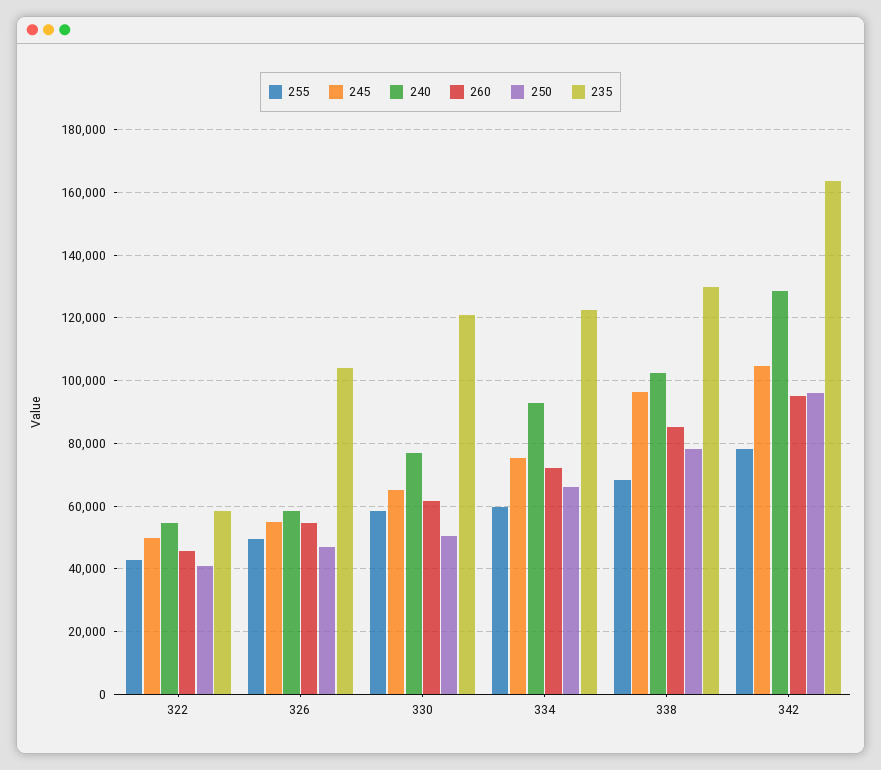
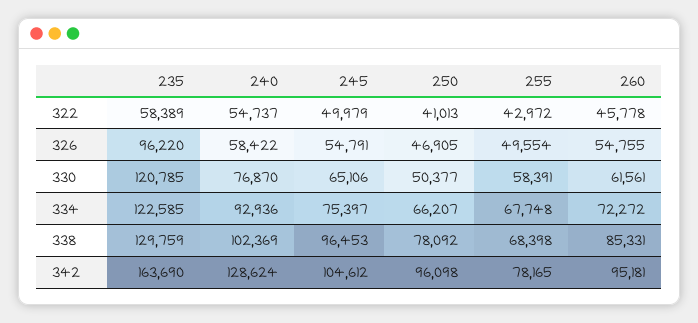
  {
    "255": {
      "322": 42972,
      "326": 49554,
      "330": 58391,
-     "334": 60000,
+     "334": 67748,
      "338": 68398,
      "342": 78165
    },
    "245": {
      "322": 49979,
      "326": 54791,
      "330": 65106,
      "334": 75397,
      "338": 96453,
      "342": 104612
    },
    "240": {
      "322": 54737,
      "326": 58422,
      "330": 76870,
      "334": 92936,
      "338": 102369,
      "342": 128624
    },
    "260": {
      "322": 45778,
      "326": 54755,
      "330": 61561,
      "334": 72272,
      "338": 85331,
      "342": 95181
    },
    "250": {
      "322": 41013,
      "326": 46905,
      "330": 50377,
      "334": 66207,
      "338": 78092,
      "342": 96098
    },
    "235": {
      "322": 58389,
-     "326": 104000,
+     "326": 96220,
      "330": 120785,
      "334": 122585,
      "338": 129759,
      "342": 163690
    }
  }

